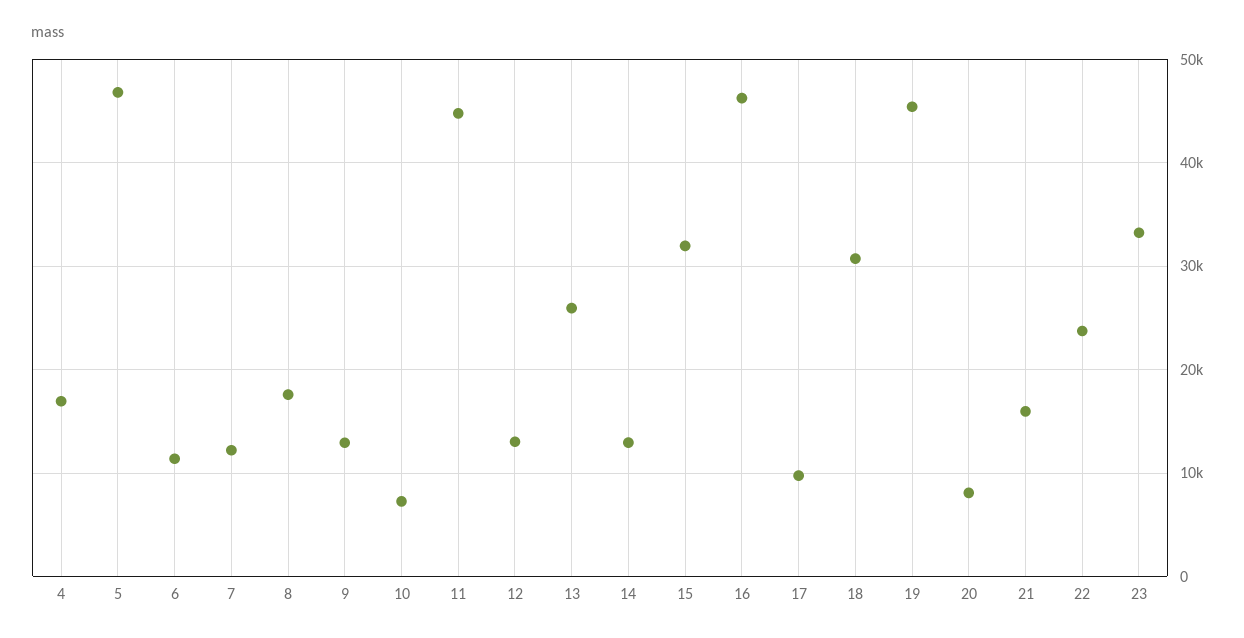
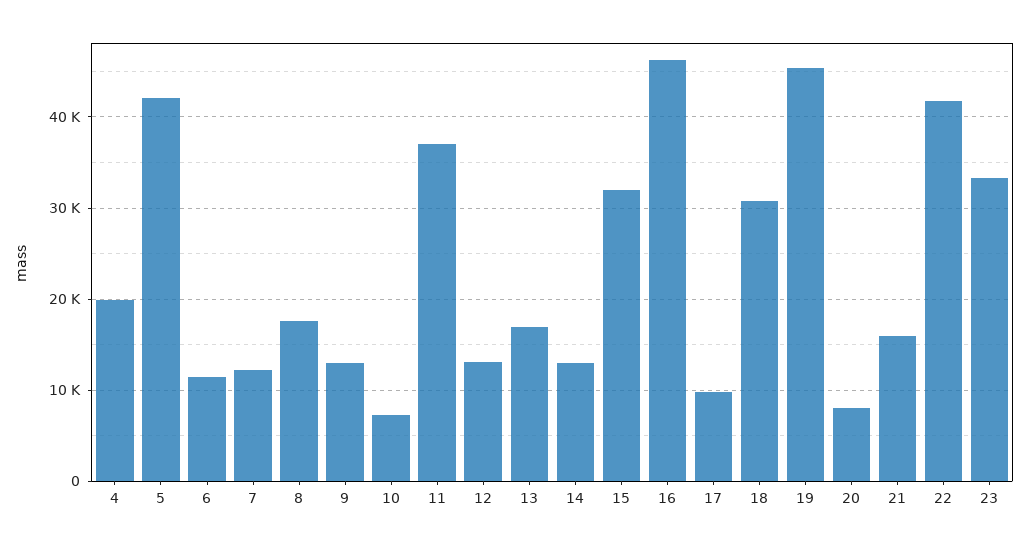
  {
-   "4": 17000,
+   "4": 20000,
-   "5": 47000,
+   "5": 42000,
    "6": 11000,
    "7": 12000,
    "8": 18000,
    "9": 13000,
    "10": 7000,
-   "11": 45000,
+   "11": 37000,
    "12": 13000,
-   "13": 26000,
+   "13": 17000,
    "14": 13000,
    "15": 32000,
    "16": 46000,
    "17": 10000,
    "18": 31000,
    "19": 45000,
    "20": 8000,
    "21": 16000,
-   "22": 24000,
+   "22": 42000,
    "23": 33000
  }

